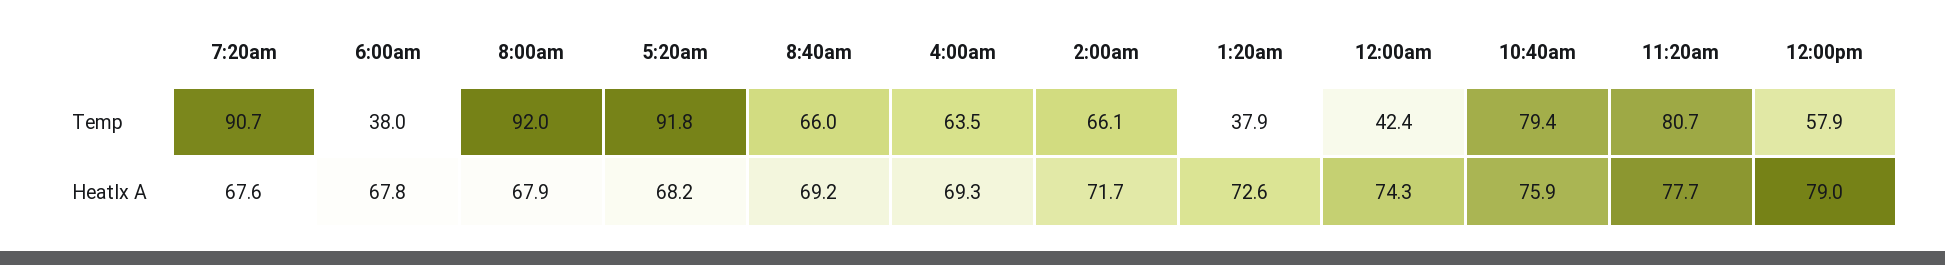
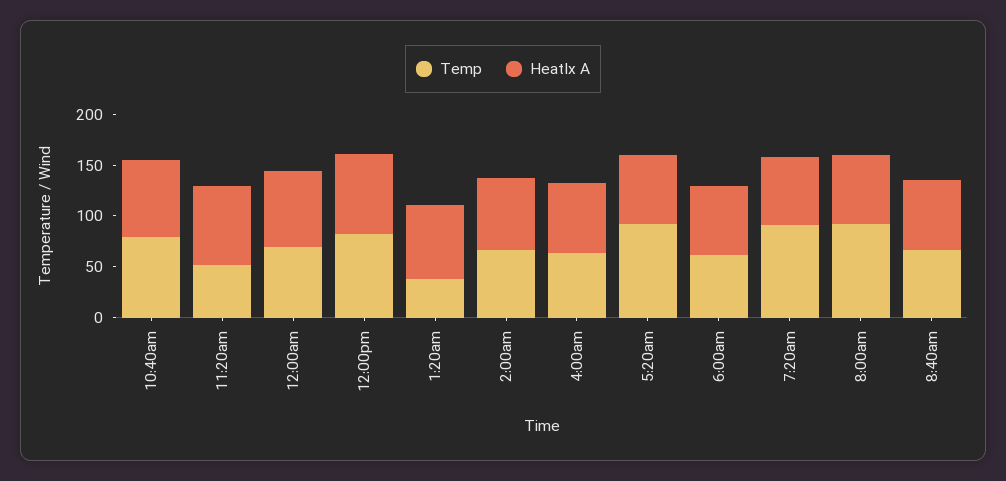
  {
    "Temp": {
      "7:20am": 90.7,
-     "6:00am": 38,
+     "6:00am": 60,
      "8:00am": 92,
      "5:20am": 91.8,
      "8:40am": 66,
      "4:00am": 63.5,
      "2:00am": 66.1,
      "1:20am": 37.9,
-     "12:00am": 42.4,
+     "12:00am": 70,
      "10:40am": 79.4,
-     "11:20am": 80.7,
+     "11:20am": 50,
-     "12:00pm": 57.9
+     "12:00pm": 80
    },
    "HeatIx A": {
      "7:20am": 67.6,
      "6:00am": 67.8,
      "8:00am": 67.9,
      "5:20am": 68.2,
      "8:40am": 69.2,
      "4:00am": 69.3,
      "2:00am": 71.7,
      "1:20am": 72.6,
      "12:00am": 74.3,
      "10:40am": 75.9,
      "11:20am": 77.7,
      "12:00pm": 79
    }
  }

